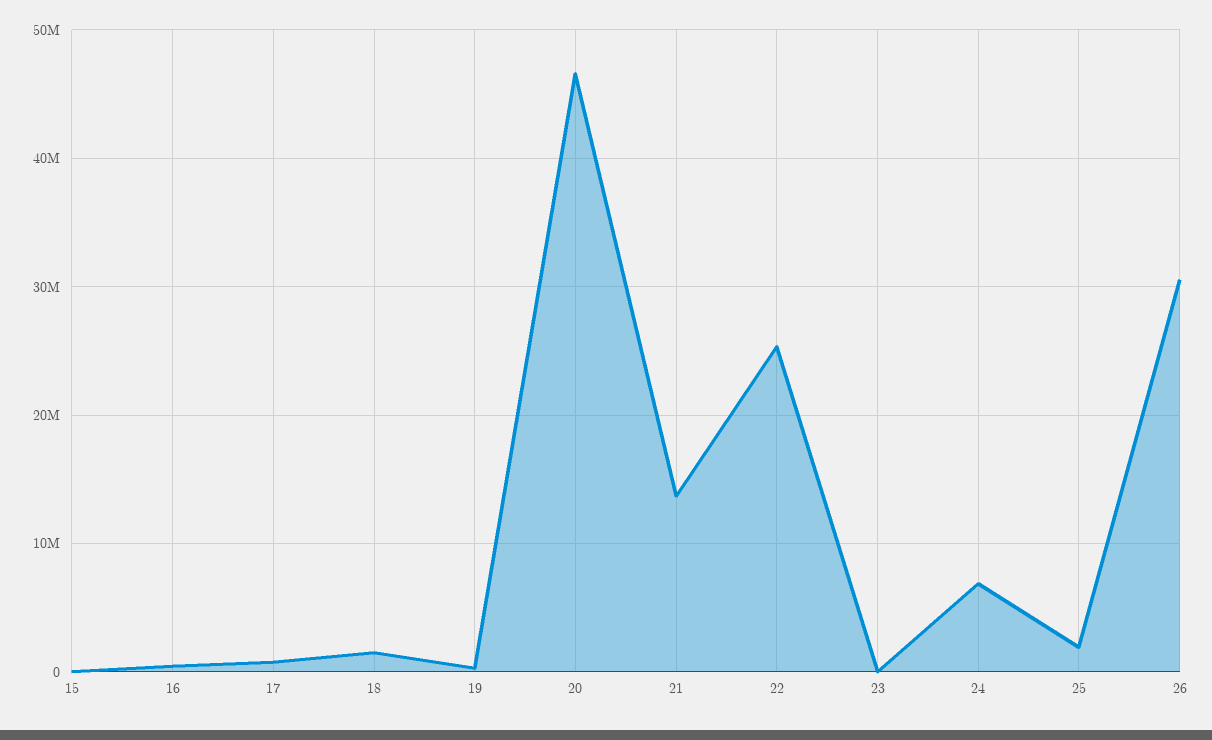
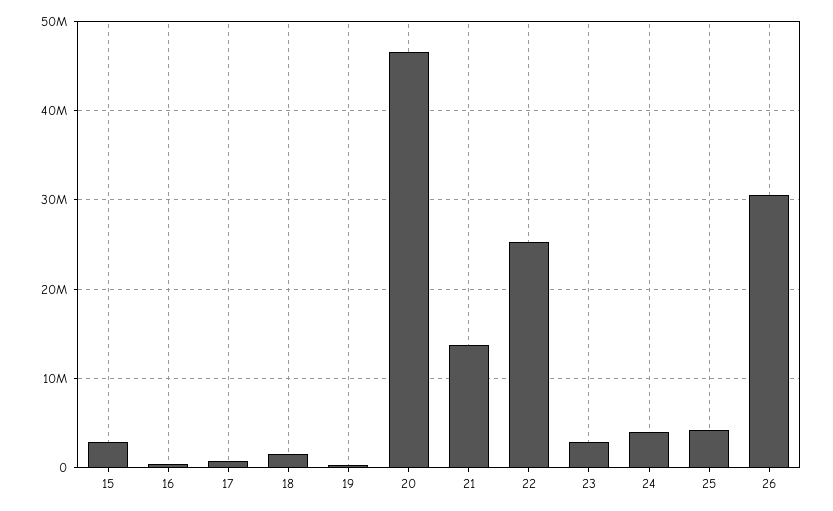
  {
-   "15": 0,
+   "15": 3000000,
    "16": 0,
    "17": 1000000,
    "18": 1000000,
    "19": 0,
    "20": 47000000,
    "21": 14000000,
    "22": 25000000,
-   "23": 0,
+   "23": 3000000,
-   "24": 7000000,
+   "24": 4000000,
-   "25": 2000000,
+   "25": 4000000,
    "26": 31000000
  }

